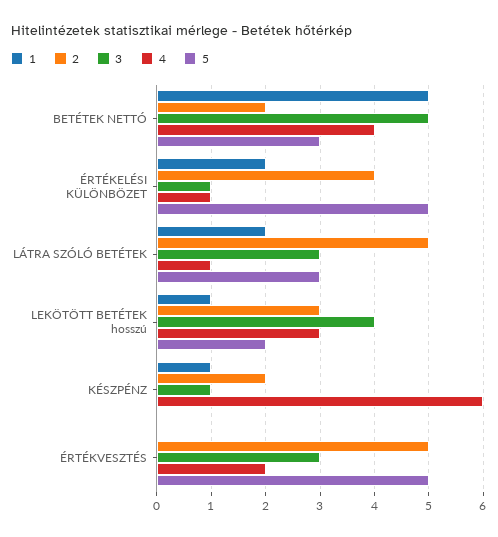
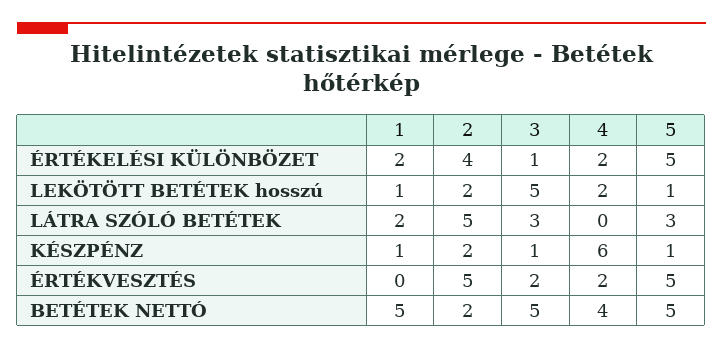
  {
    "1": {
      "BETÉTEK NETTÓ": 5,
      "ÉRTÉKELÉSI KÜLÖNBÖZET": 2,
      "LÁTRA SZÓLÓ BETÉTEK": 2,
      "LEKÖTÖTT BETÉTEK hosszú": 1,
      "KÉSZPÉNZ": 1,
      "ÉRTÉKVESZTÉS": 0
    },
    "2": {
      "BETÉTEK NETTÓ": 2,
      "ÉRTÉKELÉSI KÜLÖNBÖZET": 4,
      "LÁTRA SZÓLÓ BETÉTEK": 5,
-     "LEKÖTÖTT BETÉTEK hosszú": 3,
+     "LEKÖTÖTT BETÉTEK hosszú": 2,
      "KÉSZPÉNZ": 2,
      "ÉRTÉKVESZTÉS": 5
    },
    "3": {
      "BETÉTEK NETTÓ": 5,
      "ÉRTÉKELÉSI KÜLÖNBÖZET": 1,
      "LÁTRA SZÓLÓ BETÉTEK": 3,
-     "LEKÖTÖTT BETÉTEK hosszú": 4,
+     "LEKÖTÖTT BETÉTEK hosszú": 5,
      "KÉSZPÉNZ": 1,
-     "ÉRTÉKVESZTÉS": 3
+     "ÉRTÉKVESZTÉS": 2
    },
    "4": {
      "BETÉTEK NETTÓ": 4,
-     "ÉRTÉKELÉSI KÜLÖNBÖZET": 1,
+     "ÉRTÉKELÉSI KÜLÖNBÖZET": 2,
-     "LÁTRA SZÓLÓ BETÉTEK": 1,
+     "LÁTRA SZÓLÓ BETÉTEK": 0,
-     "LEKÖTÖTT BETÉTEK hosszú": 3,
+     "LEKÖTÖTT BETÉTEK hosszú": 2,
      "KÉSZPÉNZ": 6,
      "ÉRTÉKVESZTÉS": 2
    },
    "5": {
-     "BETÉTEK NETTÓ": 3,
+     "BETÉTEK NETTÓ": 5,
      "ÉRTÉKELÉSI KÜLÖNBÖZET": 5,
      "LÁTRA SZÓLÓ BETÉTEK": 3,
-     "LEKÖTÖTT BETÉTEK hosszú": 2,
+     "LEKÖTÖTT BETÉTEK hosszú": 1,
-     "KÉSZPÉNZ": 0,
+     "KÉSZPÉNZ": 1,
      "ÉRTÉKVESZTÉS": 5
    }
  }

